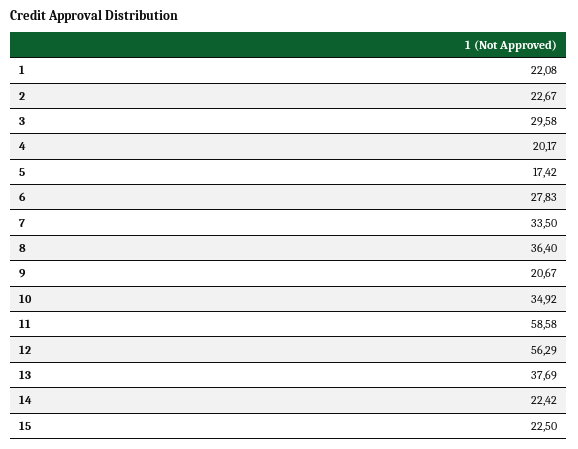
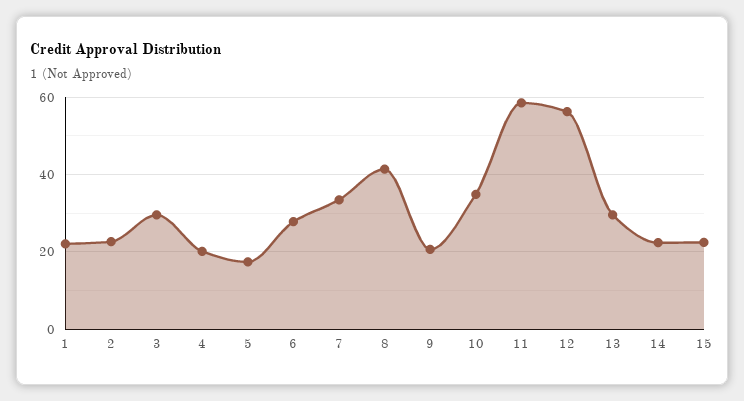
  {
    "1": 22.08,
    "2": 22.67,
    "3": 29.58,
    "4": 20.17,
    "5": 17.42,
    "6": 27.83,
    "7": 33.5,
-   "8": 36.4,
+   "8": 42,
    "9": 20.67,
    "10": 34.92,
    "11": 58.58,
    "12": 56.29,
-   "13": 37.69,
+   "13": 30,
    "14": 22.42,
    "15": 22.5
  }

